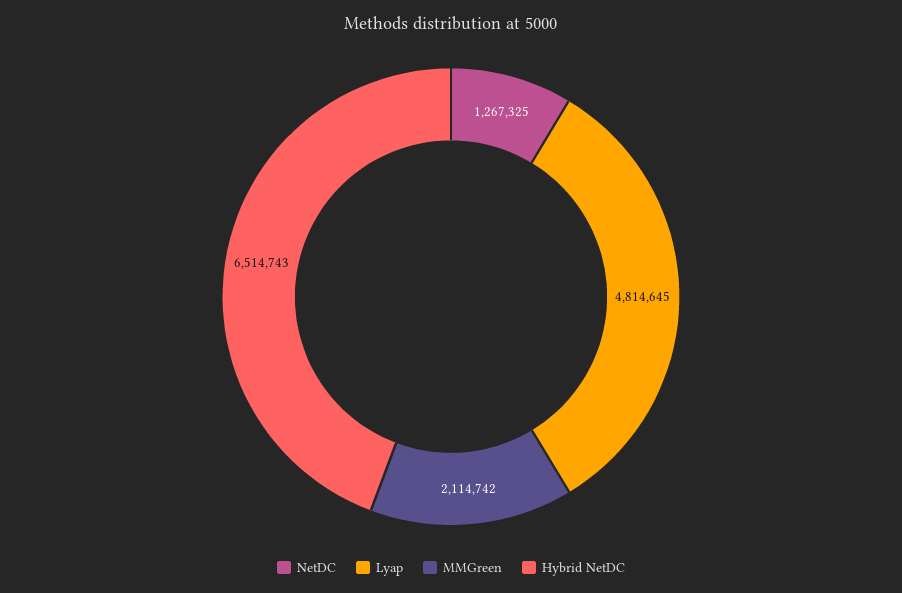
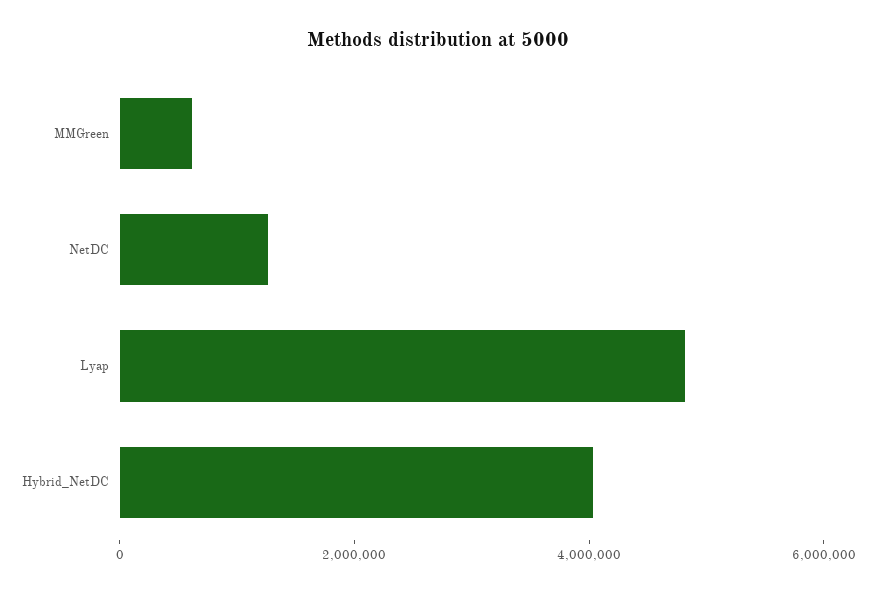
  {
    "NetDC": 1267325,
    "Lyap": 4814645,
-   "MMGreen": 2114742,
+   "MMGreen": 500000,
-   "Hybrid NetDC": 6514743
+   "Hybrid NetDC": 4000000
  }

